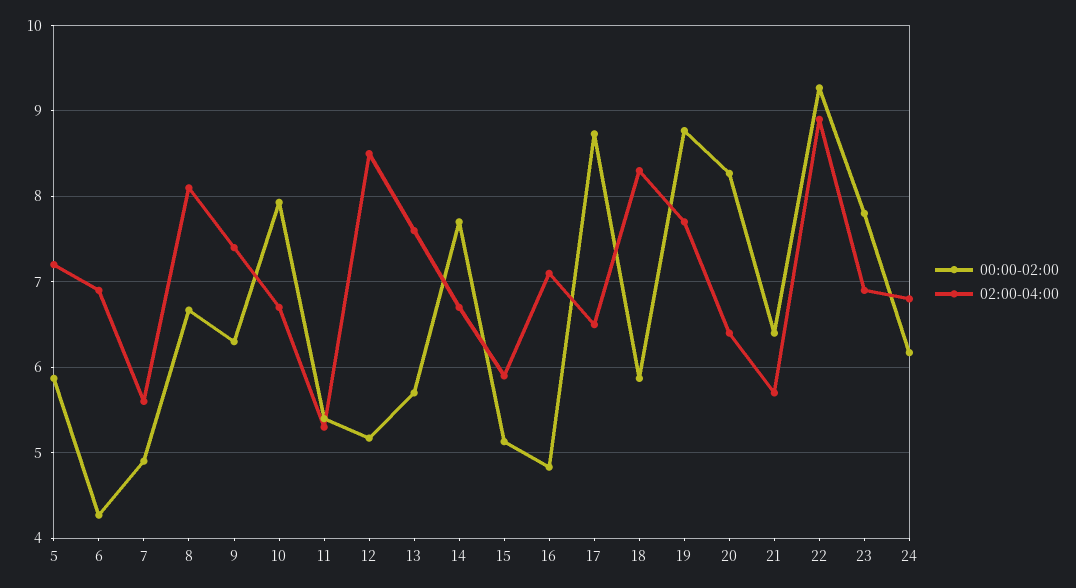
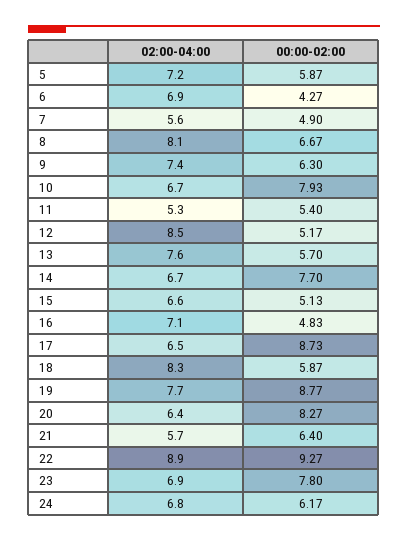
  {
    "00:00-02:00": {
      "5": 5.87,
      "6": 4.27,
      "7": 4.9,
      "8": 6.67,
      "9": 6.3,
      "10": 7.93,
      "11": 5.4,
      "12": 5.17,
      "13": 5.7,
      "14": 7.7,
      "15": 5.13,
      "16": 4.83,
      "17": 8.73,
      "18": 5.87,
      "19": 8.77,
      "20": 8.27,
      "21": 6.4,
      "22": 9.27,
      "23": 7.8,
      "24": 6.17
    },
    "02:00-04:00": {
      "5": 7.2,
      "6": 6.9,
      "7": 5.6,
      "8": 8.1,
      "9": 7.4,
      "10": 6.7,
      "11": 5.3,
      "12": 8.5,
      "13": 7.6,
      "14": 6.7,
-     "15": 5.9,
+     "15": 6.6,
      "16": 7.1,
      "17": 6.5,
      "18": 8.3,
      "19": 7.7,
      "20": 6.4,
      "21": 5.7,
      "22": 8.9,
      "23": 6.9,
      "24": 6.8
    }
  }

